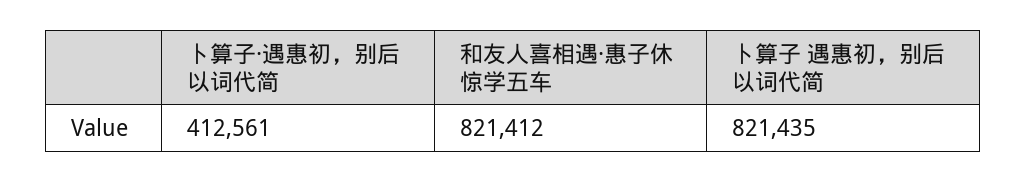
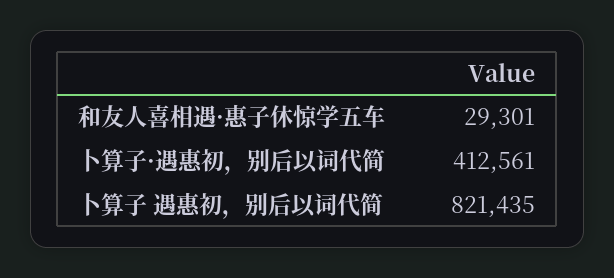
  {
    "卜算子·遇惠初，别后以词代简": 412561,
-   "和友人喜相遇·惠子休惊学五车": 821412,
+   "和友人喜相遇·惠子休惊学五车": 29301,
    "卜算子 遇惠初，别后以词代简": 821435
  }

